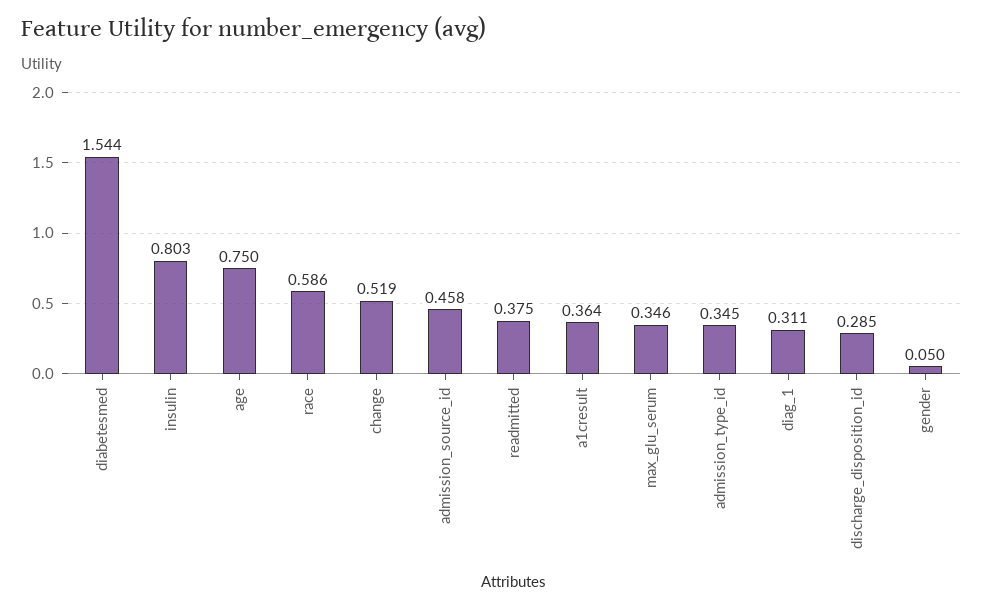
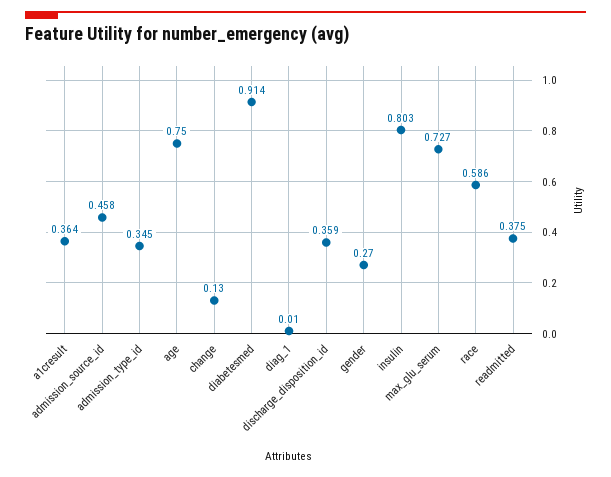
  {
-   "diabetesmed": 1.544,
+   "diabetesmed": 0.914,
    "insulin": 0.803,
    "age": 0.75,
    "race": 0.586,
-   "change": 0.519,
+   "change": 0.13,
    "admission_source_id": 0.458,
    "readmitted": 0.375,
    "a1cresult": 0.364,
-   "max_glu_serum": 0.346,
+   "max_glu_serum": 0.727,
    "admission_type_id": 0.345,
-   "diag_1": 0.311,
+   "diag_1": 0.01,
-   "discharge_disposition_id": 0.285,
+   "discharge_disposition_id": 0.359,
-   "gender": 0.05
+   "gender": 0.27
  }

